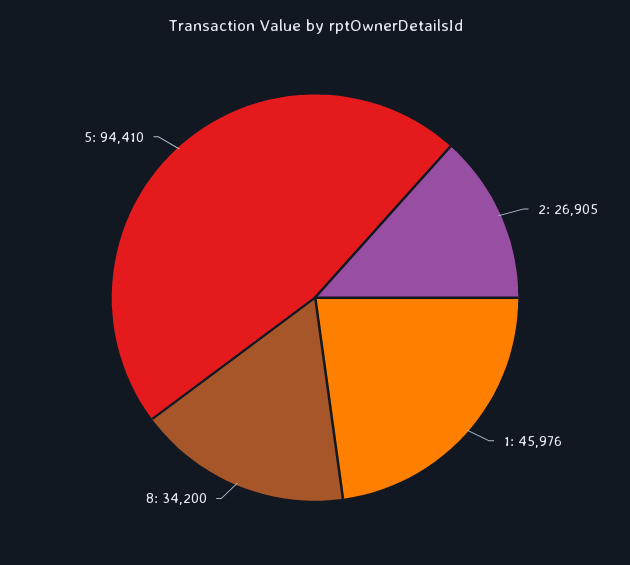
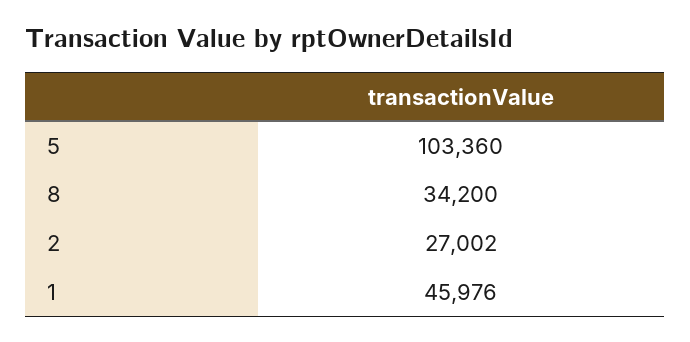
  {
-   "2": 26905,
+   "2": 27002,
    "1": 45976,
    "8": 34200,
-   "5": 94410
+   "5": 103360
  }

